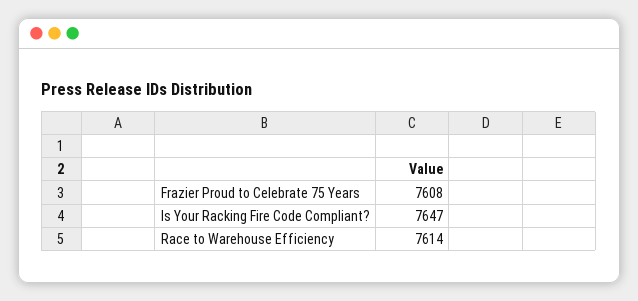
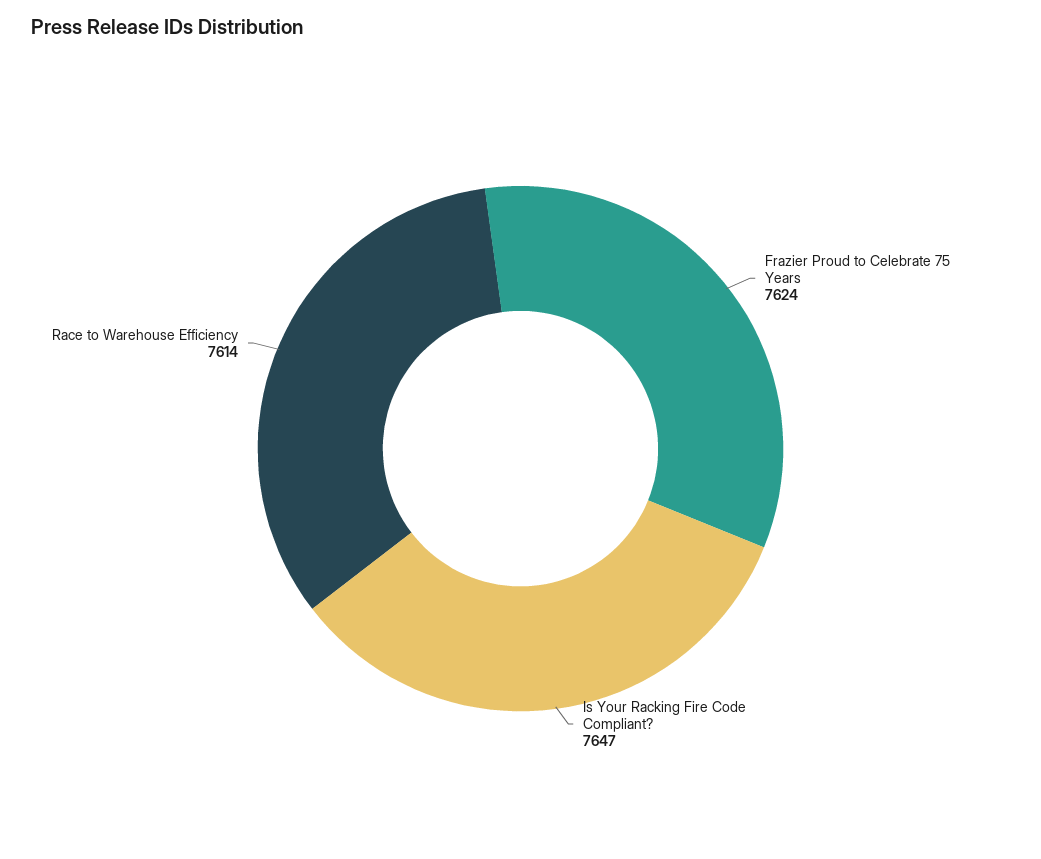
  {
-   "Frazier Proud to Celebrate 75 Years": 7608,
+   "Frazier Proud to Celebrate 75 Years": 7624,
    "Is Your Racking Fire Code Compliant?": 7647,
    "Race to Warehouse Efficiency": 7614
  }

